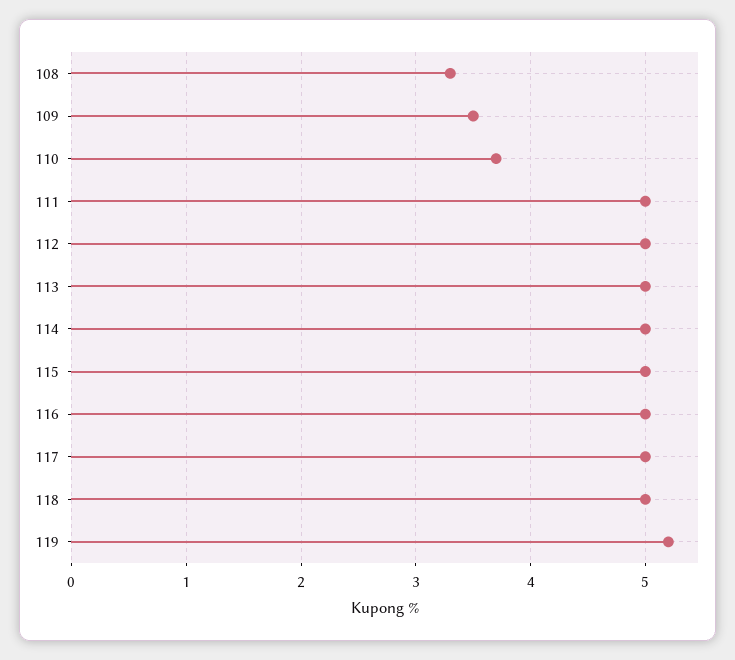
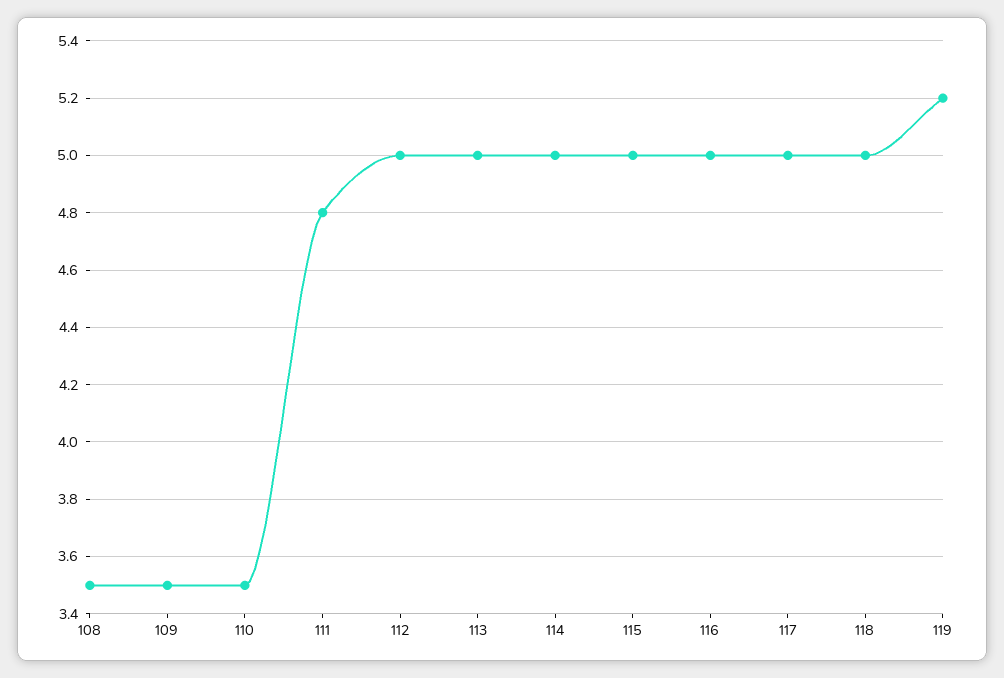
  {
-   "108": 3.3,
+   "108": 3.5,
    "109": 3.5,
-   "110": 3.7,
+   "110": 3.5,
-   "111": 5,
+   "111": 4.8,
    "112": 5,
    "113": 5,
    "114": 5,
    "115": 5,
    "116": 5,
    "117": 5,
    "118": 5,
    "119": 5.2
  }

